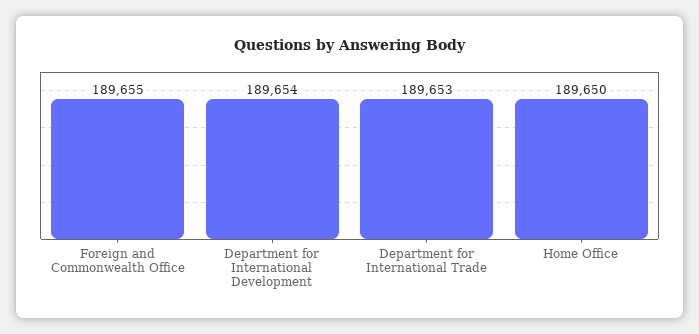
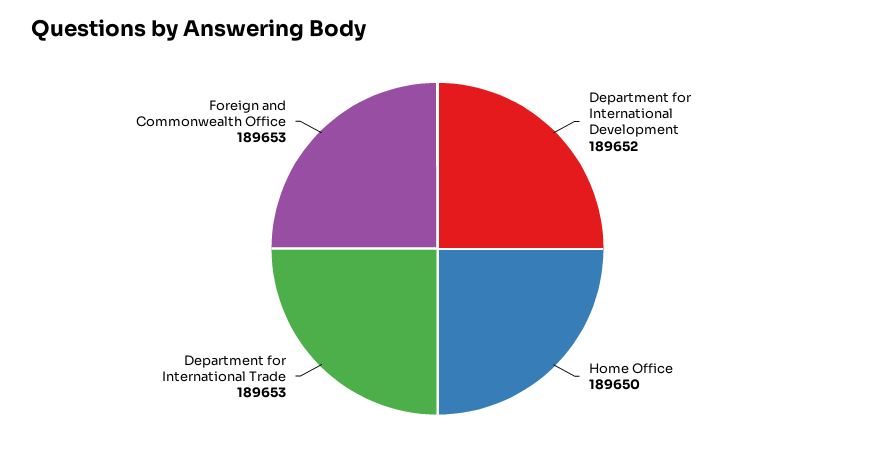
  {
-   "Foreign and Commonwealth Office": 189655,
+   "Foreign and Commonwealth Office": 189653,
-   "Department for International Development": 189654,
+   "Department for International Development": 189652,
    "Department for International Trade": 189653,
    "Home Office": 189650
  }

